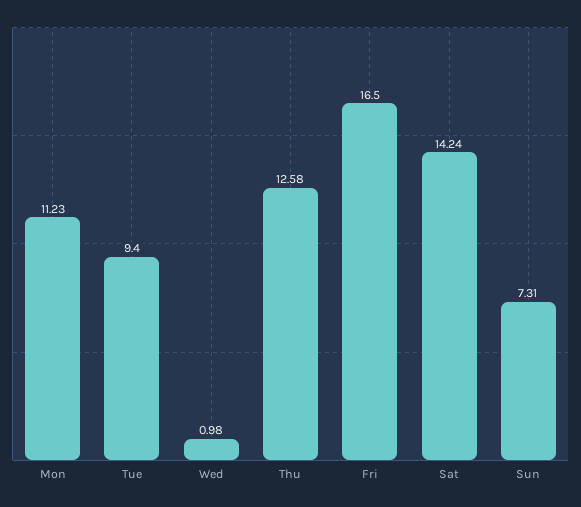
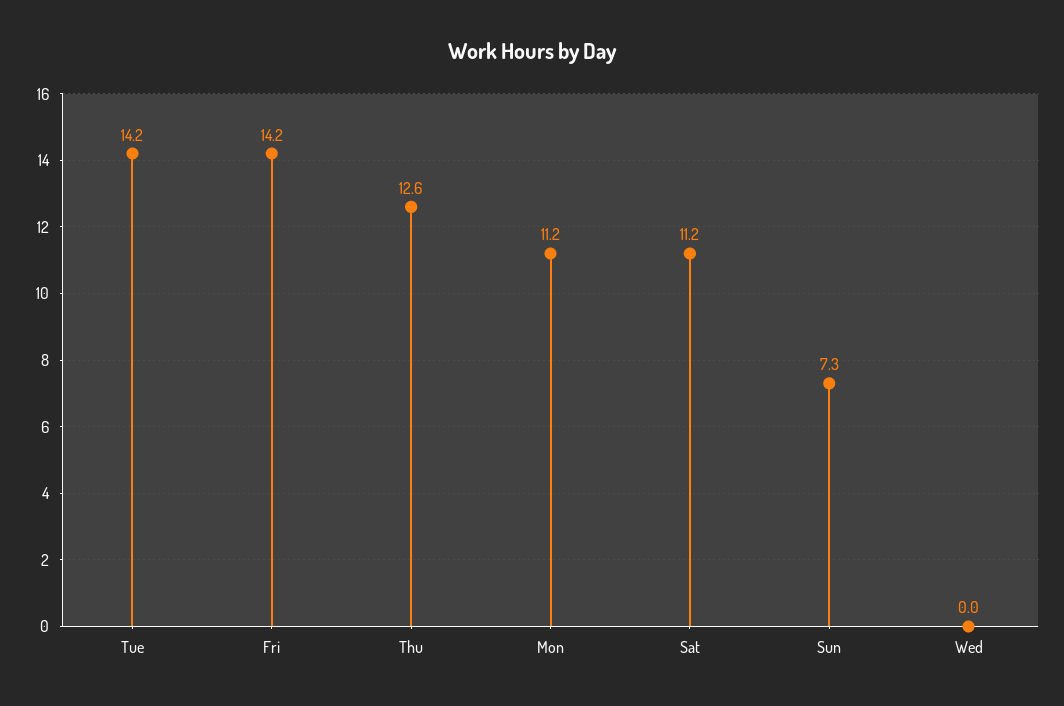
  {
    "Mon": 11.23,
-   "Tue": 9.4,
+   "Tue": 14.2,
-   "Wed": 0.98,
+   "Wed": 0,
    "Thu": 12.58,
-   "Fri": 16.5,
+   "Fri": 14.2,
-   "Sat": 14.24,
+   "Sat": 11.2,
    "Sun": 7.31
  }

